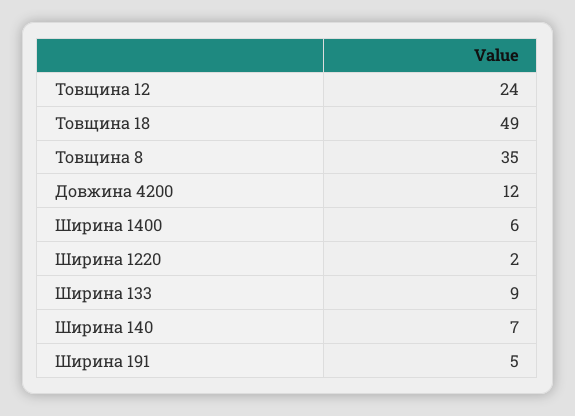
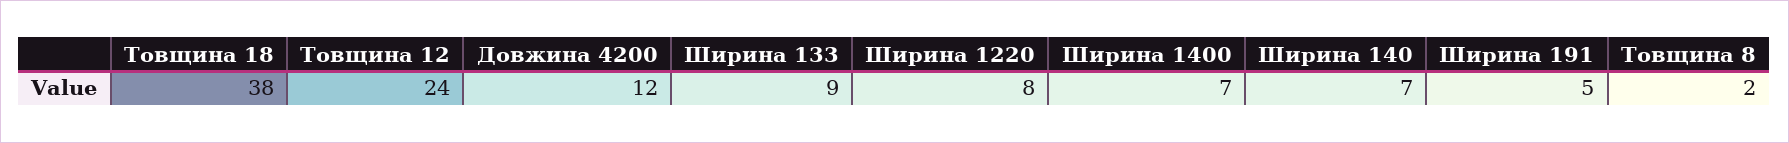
  {
    "Товщина 12": 24,
-   "Товщина 18": 49,
+   "Товщина 18": 38,
-   "Товщина 8": 35,
+   "Товщина 8": 2,
    "Довжина 4200": 12,
-   "Ширина 1400": 6,
+   "Ширина 1400": 7,
-   "Ширина 1220": 2,
+   "Ширина 1220": 8,
    "Ширина 133": 9,
    "Ширина 140": 7,
    "Ширина 191": 5
  }

